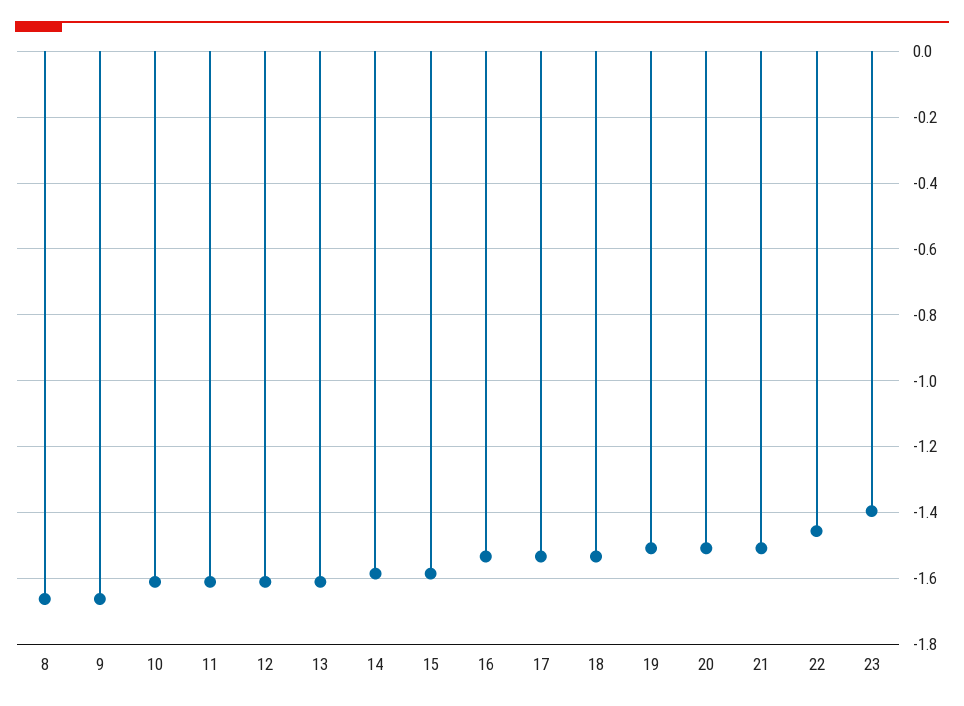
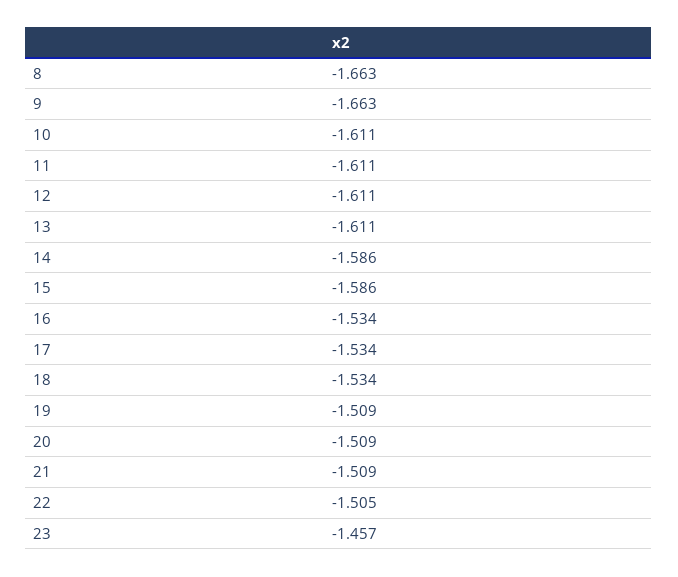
  {
    "8": -1.663,
    "9": -1.663,
    "10": -1.611,
    "11": -1.611,
    "12": -1.611,
    "13": -1.611,
    "14": -1.586,
    "15": -1.586,
    "16": -1.534,
    "17": -1.534,
    "18": -1.534,
    "19": -1.509,
    "20": -1.509,
    "21": -1.509,
-   "22": -1.46,
+   "22": -1.505,
-   "23": -1.4
+   "23": -1.457
  }

